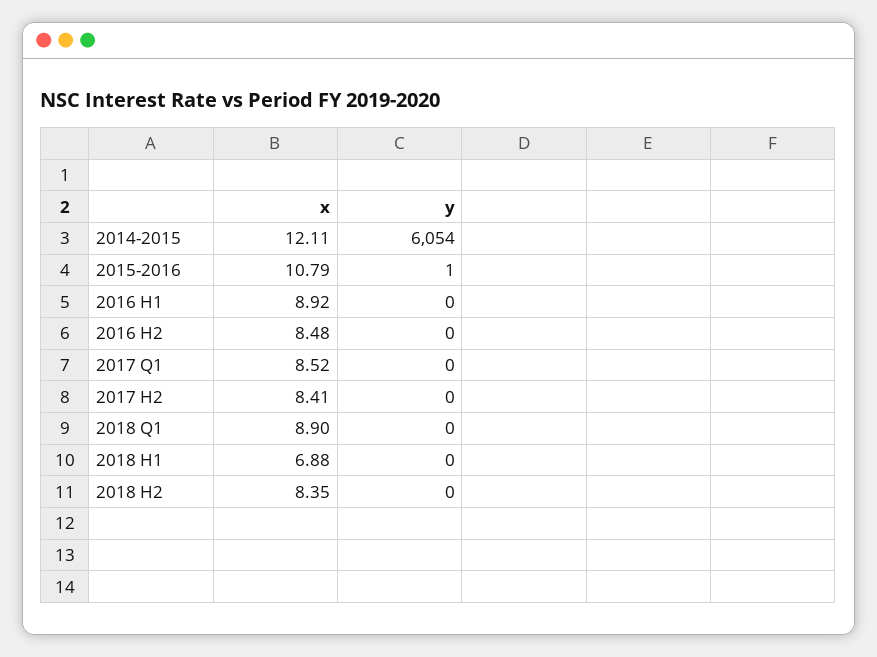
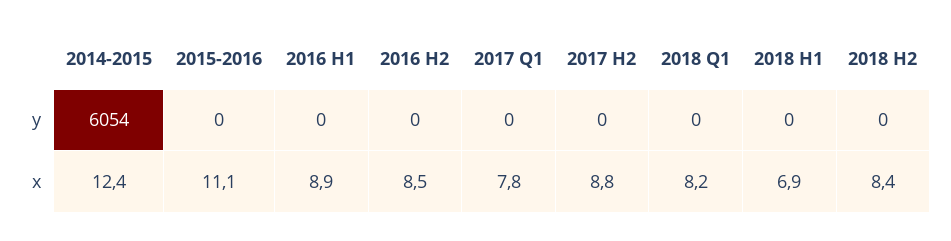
  {
    "x": {
-     "2014-2015": 12.11,
+     "2014-2015": 12.4,
-     "2015-2016": 10.79,
+     "2015-2016": 11.1,
      "2016 H1": 8.92,
      "2016 H2": 8.48,
-     "2017 Q1": 8.52,
+     "2017 Q1": 7.8,
-     "2017 H2": 8.41,
+     "2017 H2": 8.8,
-     "2018 Q1": 8.9,
+     "2018 Q1": 8.2,
      "2018 H1": 6.88,
      "2018 H2": 8.35
    },
    "y": {
      "2014-2015": 6054,
-     "2015-2016": 1,
+     "2015-2016": 0,
      "2016 H1": 0,
      "2016 H2": 0,
      "2017 Q1": 0,
      "2017 H2": 0,
      "2018 Q1": 0,
      "2018 H1": 0,
      "2018 H2": 0
    }
  }

